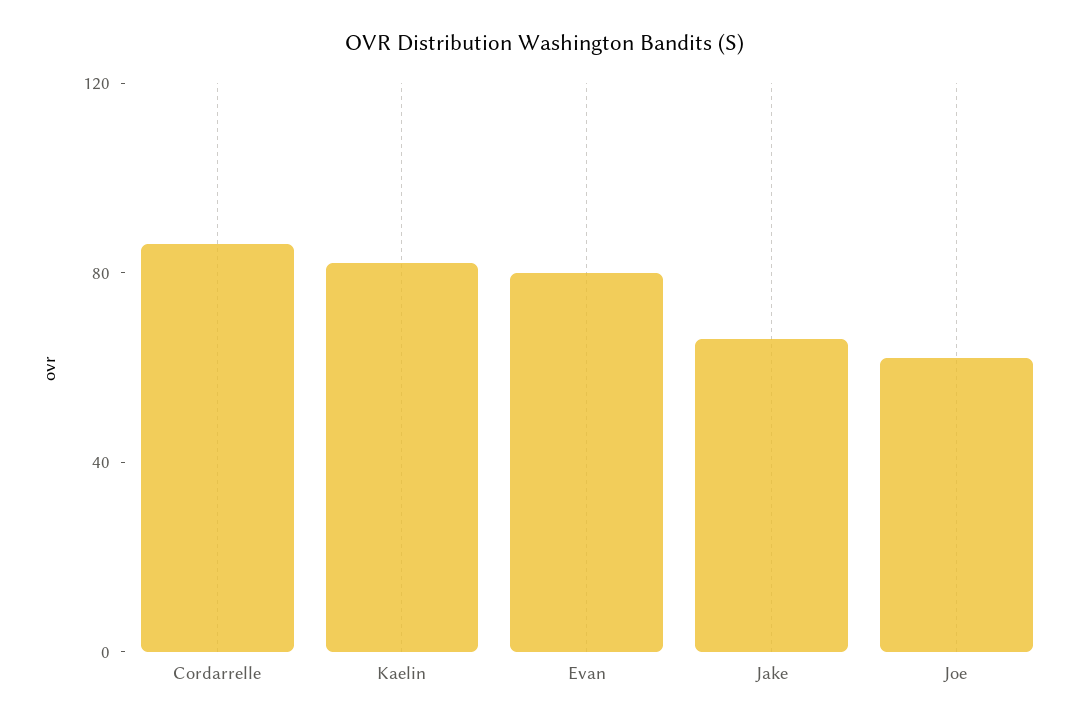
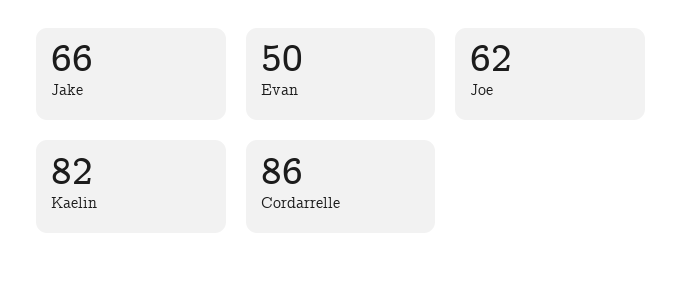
  {
    "Cordarrelle": 86,
    "Kaelin": 82,
-   "Evan": 80,
+   "Evan": 50,
    "Jake": 66,
    "Joe": 62
  }

